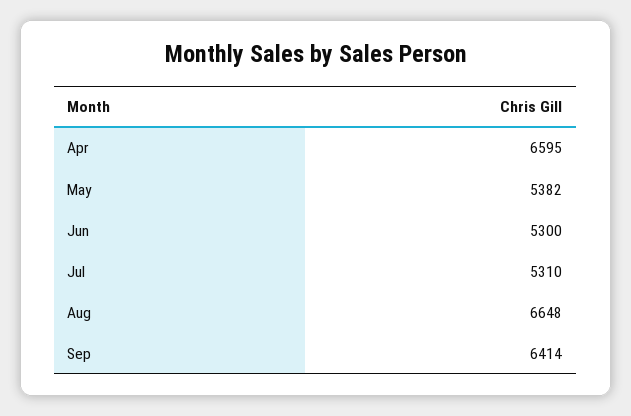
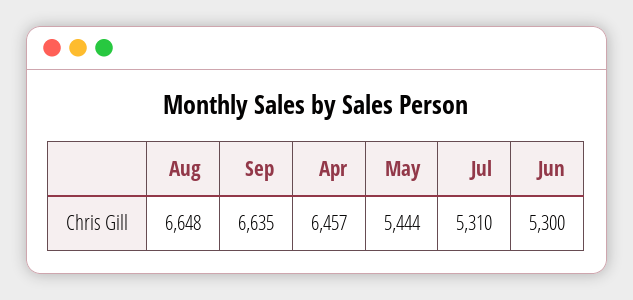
  {
-   "Apr": 6595,
+   "Apr": 6457,
-   "May": 5382,
+   "May": 5444,
    "Jun": 5300,
    "Jul": 5310,
    "Aug": 6648,
-   "Sep": 6414
+   "Sep": 6635
  }

